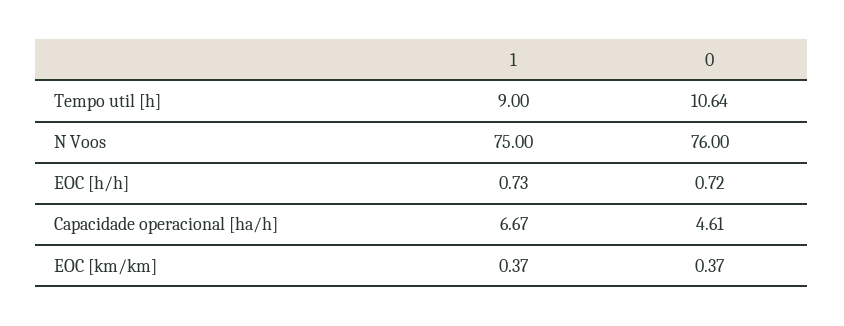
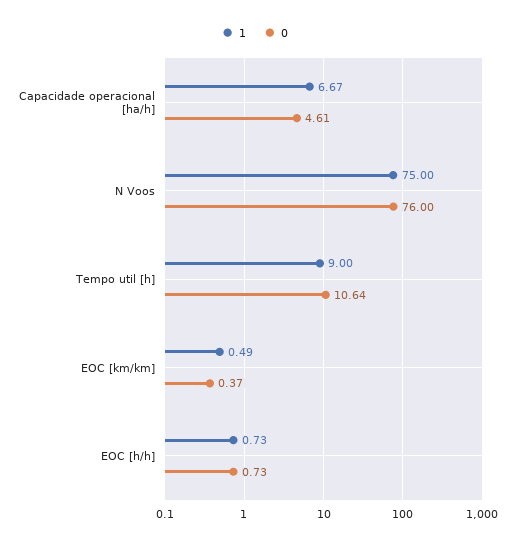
  {
    "1": {
      "Tempo util [h]": 9,
      "N Voos": 75,
      "EOC [h/h]": 0.73,
      "Capacidade operacional [ha/h]": 6.67,
-     "EOC [km/km]": 0.37
+     "EOC [km/km]": 0.49
    },
    "0": {
      "Tempo util [h]": 10.64,
      "N Voos": 76,
-     "EOC [h/h]": 0.72,
+     "EOC [h/h]": 0.73,
      "Capacidade operacional [ha/h]": 4.61,
      "EOC [km/km]": 0.37
    }
  }

